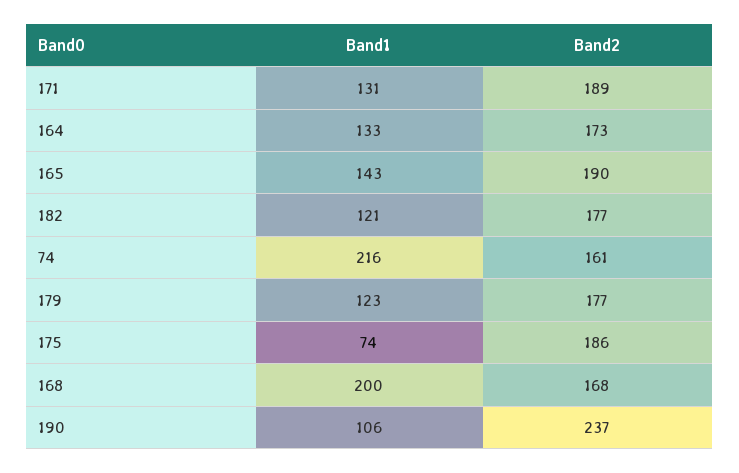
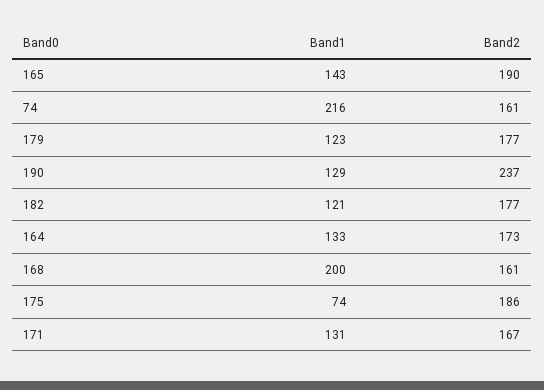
  {
    "Band1": {
      "171": 131,
      "164": 133,
      "165": 143,
      "182": 121,
      "74": 216,
      "179": 123,
      "175": 74,
      "168": 200,
-     "190": 106
+     "190": 129
    },
    "Band2": {
-     "171": 189,
+     "171": 167,
      "164": 173,
      "165": 190,
      "182": 177,
      "74": 161,
      "179": 177,
      "175": 186,
-     "168": 168,
+     "168": 161,
      "190": 237
    }
  }

